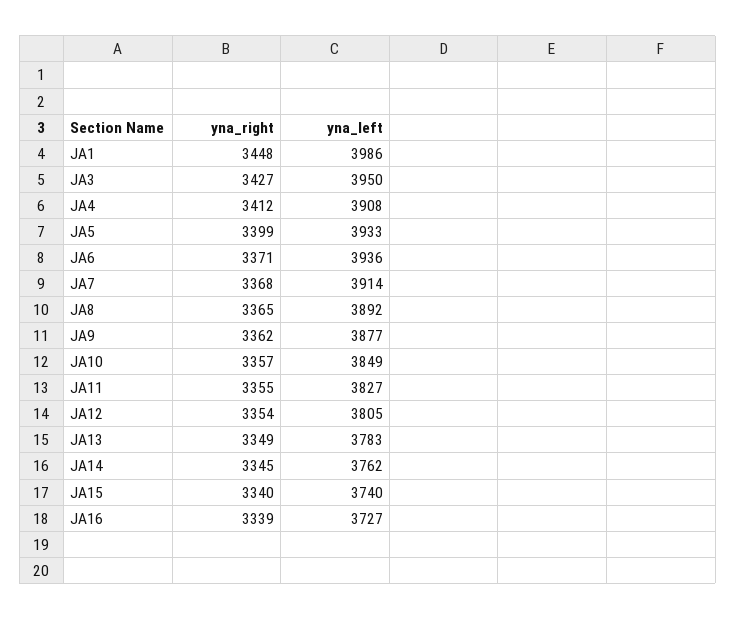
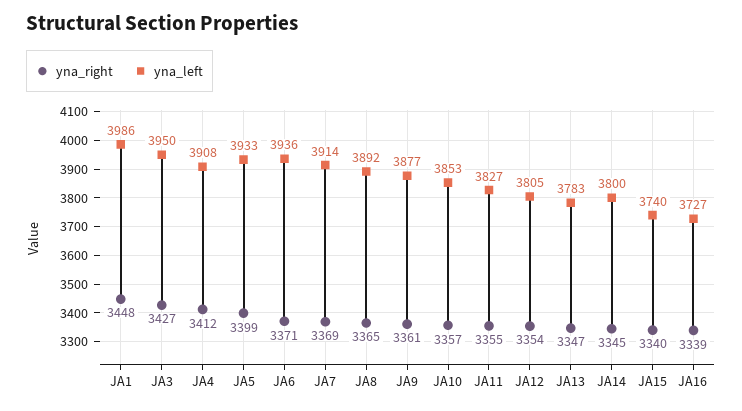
  {
    "yna_right": {
      "JA1": 3448,
      "JA3": 3427,
      "JA4": 3412,
      "JA5": 3399,
      "JA6": 3371,
-     "JA7": 3368,
+     "JA7": 3369,
      "JA8": 3365,
-     "JA9": 3362,
+     "JA9": 3361,
      "JA10": 3357,
      "JA11": 3355,
      "JA12": 3354,
-     "JA13": 3349,
+     "JA13": 3347,
      "JA14": 3345,
      "JA15": 3340,
      "JA16": 3339
    },
    "yna_left": {
      "JA1": 3986,
      "JA3": 3950,
      "JA4": 3908,
      "JA5": 3933,
      "JA6": 3936,
      "JA7": 3914,
      "JA8": 3892,
      "JA9": 3877,
-     "JA10": 3849,
+     "JA10": 3853,
      "JA11": 3827,
      "JA12": 3805,
      "JA13": 3783,
-     "JA14": 3762,
+     "JA14": 3800,
      "JA15": 3740,
      "JA16": 3727
    }
  }

